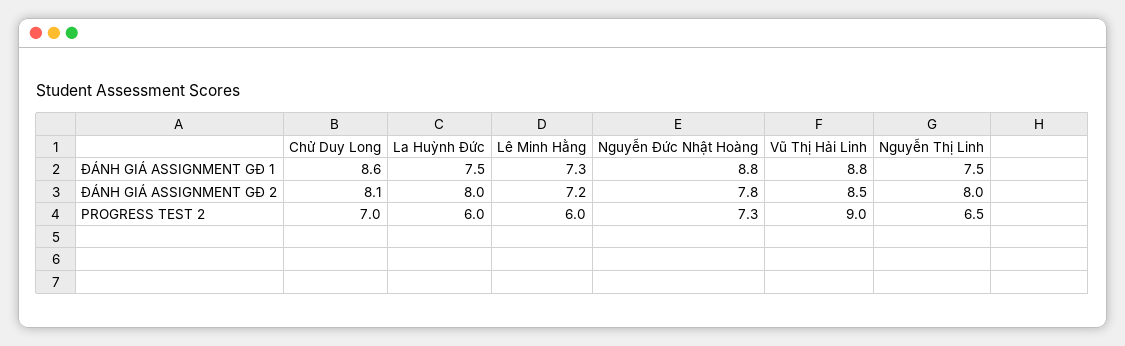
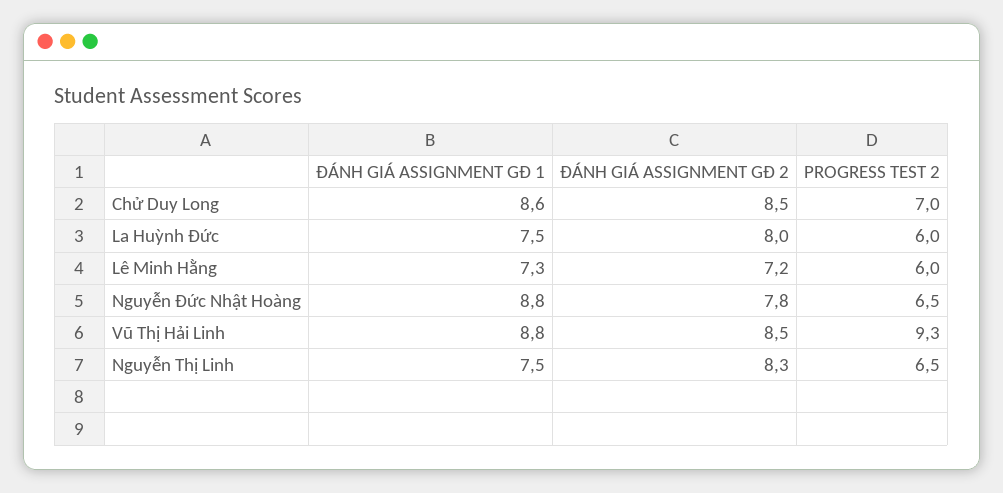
  {
    "Chử Duy Long": {
      "ĐÁNH GIÁ ASSIGNMENT GĐ 1": 8.6,
-     "ĐÁNH GIÁ ASSIGNMENT GĐ 2": 8.1,
+     "ĐÁNH GIÁ ASSIGNMENT GĐ 2": 8.5,
      "PROGRESS TEST 2": 7
    },
    "La Huỳnh Đức": {
      "ĐÁNH GIÁ ASSIGNMENT GĐ 1": 7.5,
      "ĐÁNH GIÁ ASSIGNMENT GĐ 2": 8,
      "PROGRESS TEST 2": 6
    },
    "Lê Minh Hằng": {
      "ĐÁNH GIÁ ASSIGNMENT GĐ 1": 7.3,
      "ĐÁNH GIÁ ASSIGNMENT GĐ 2": 7.2,
      "PROGRESS TEST 2": 6
    },
    "Nguyễn Đức Nhật Hoàng": {
      "ĐÁNH GIÁ ASSIGNMENT GĐ 1": 8.8,
      "ĐÁNH GIÁ ASSIGNMENT GĐ 2": 7.8,
-     "PROGRESS TEST 2": 7.3
+     "PROGRESS TEST 2": 6.5
    },
    "Vũ Thị Hải Linh": {
      "ĐÁNH GIÁ ASSIGNMENT GĐ 1": 8.8,
      "ĐÁNH GIÁ ASSIGNMENT GĐ 2": 8.5,
-     "PROGRESS TEST 2": 9
+     "PROGRESS TEST 2": 9.3
    },
    "Nguyễn Thị Linh": {
      "ĐÁNH GIÁ ASSIGNMENT GĐ 1": 7.5,
-     "ĐÁNH GIÁ ASSIGNMENT GĐ 2": 8,
+     "ĐÁNH GIÁ ASSIGNMENT GĐ 2": 8.3,
      "PROGRESS TEST 2": 6.5
    }
  }

